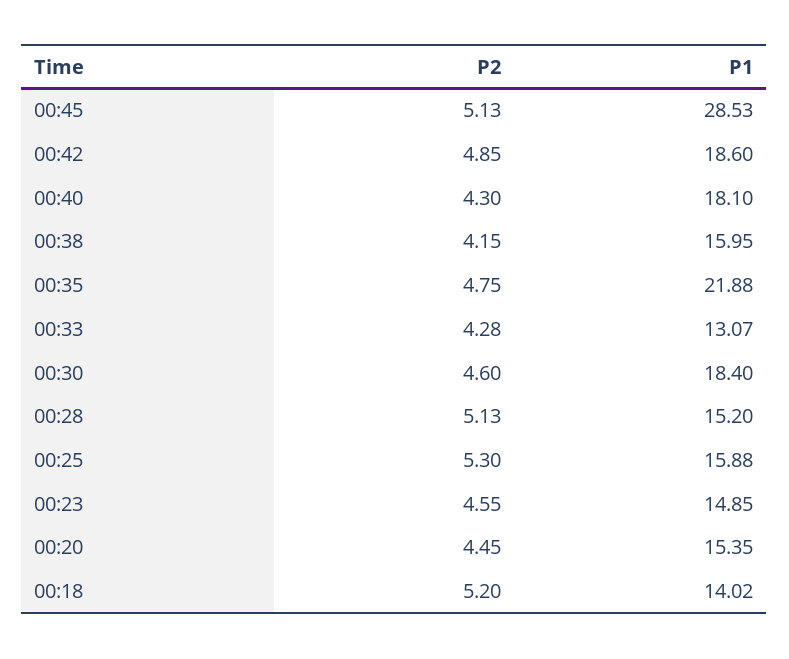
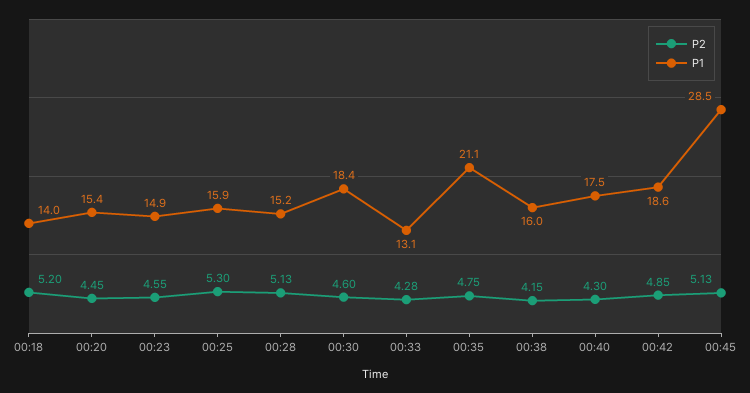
  {
    "P2": {
      "00:45": 5.13,
      "00:42": 4.85,
      "00:40": 4.3,
      "00:38": 4.15,
      "00:35": 4.75,
      "00:33": 4.28,
      "00:30": 4.6,
      "00:28": 5.13,
      "00:25": 5.3,
      "00:23": 4.55,
      "00:20": 4.45,
      "00:18": 5.2
    },
    "P1": {
      "00:45": 28.53,
      "00:42": 18.6,
-     "00:40": 18.1,
+     "00:40": 17.5,
      "00:38": 15.95,
-     "00:35": 21.88,
+     "00:35": 21.1,
      "00:33": 13.07,
      "00:30": 18.4,
      "00:28": 15.2,
      "00:25": 15.88,
      "00:23": 14.85,
      "00:20": 15.35,
      "00:18": 14.02
    }
  }

